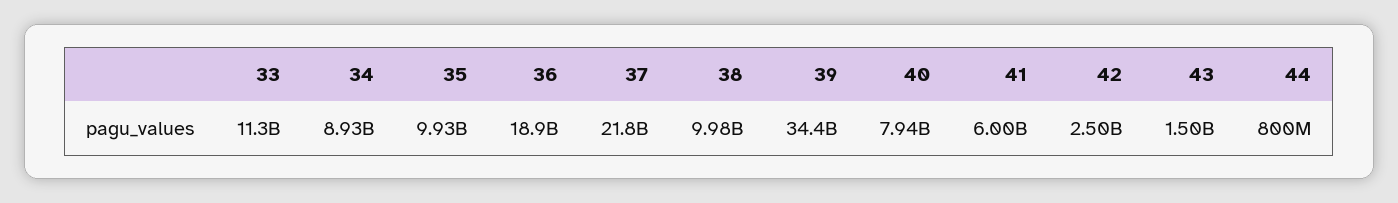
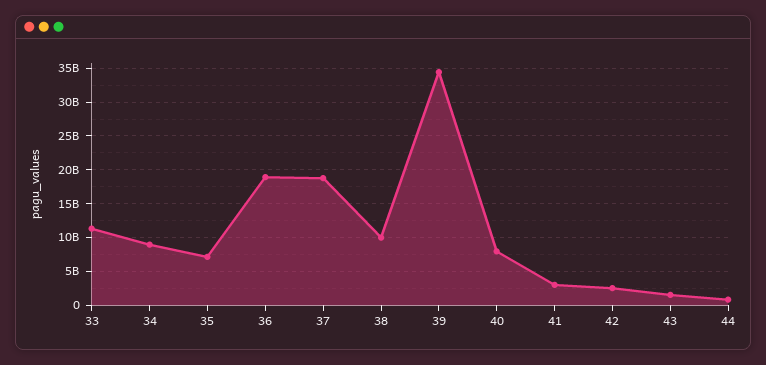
  {
    "33": 11300000000,
    "34": 8930000000,
-   "35": 9930000000,
+   "35": 7000000000,
    "36": 18900000000,
-   "37": 21800000000,
+   "37": 19000000000,
    "38": 9980000000,
    "39": 34400000000,
    "40": 7940000000,
-   "41": 6000000000,
+   "41": 3000000000,
    "42": 2500000000,
    "43": 1500000000,
    "44": 800000000
  }

